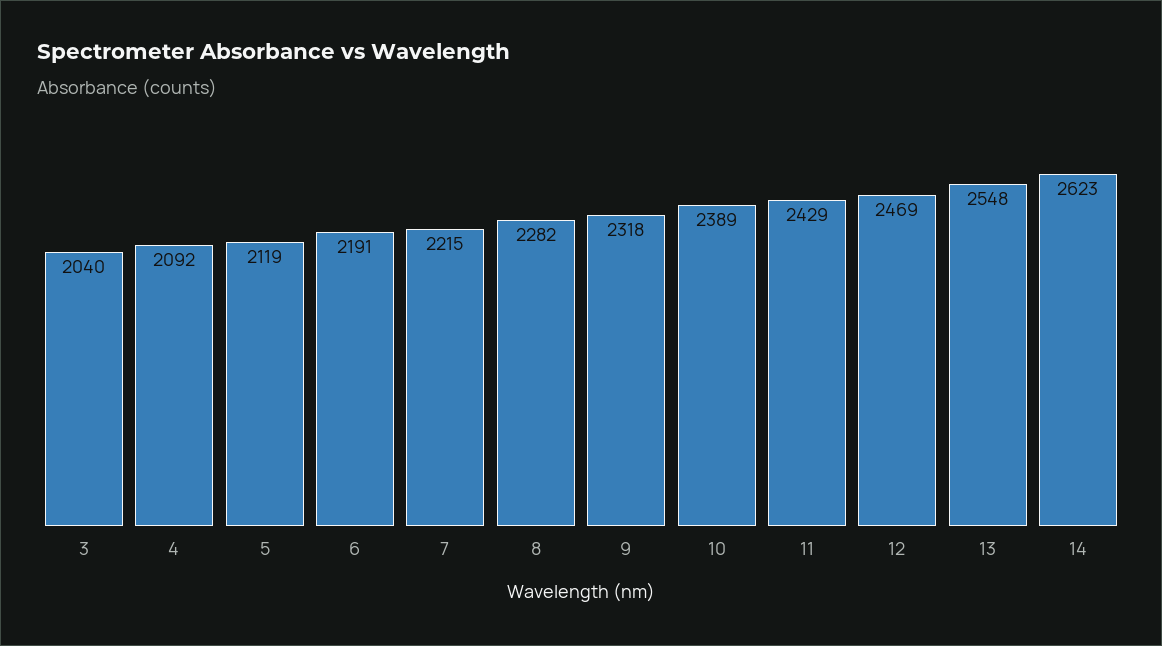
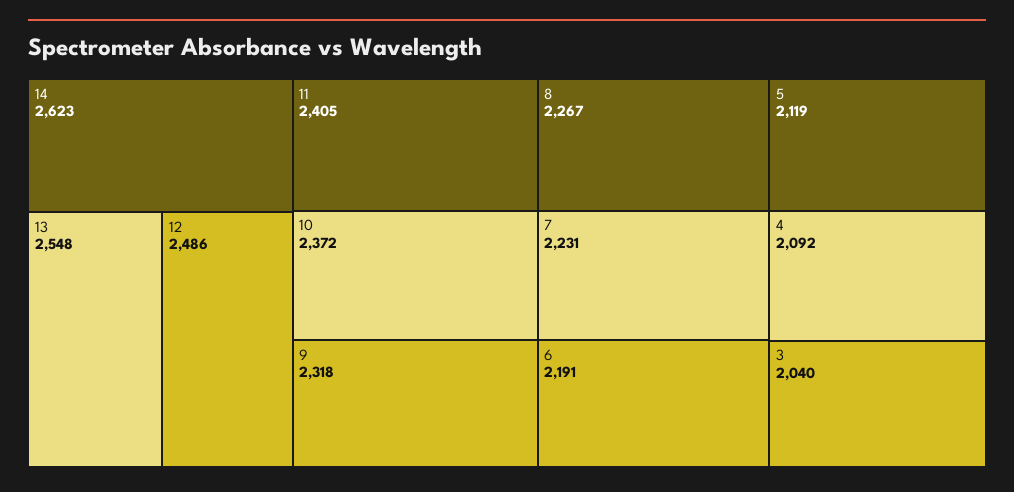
  {
    "3": 2040,
    "4": 2092,
    "5": 2119,
    "6": 2191,
-   "7": 2215,
+   "7": 2231,
-   "8": 2282,
+   "8": 2267,
    "9": 2318,
-   "10": 2389,
+   "10": 2372,
-   "11": 2429,
+   "11": 2405,
-   "12": 2469,
+   "12": 2486,
    "13": 2548,
    "14": 2623
  }

